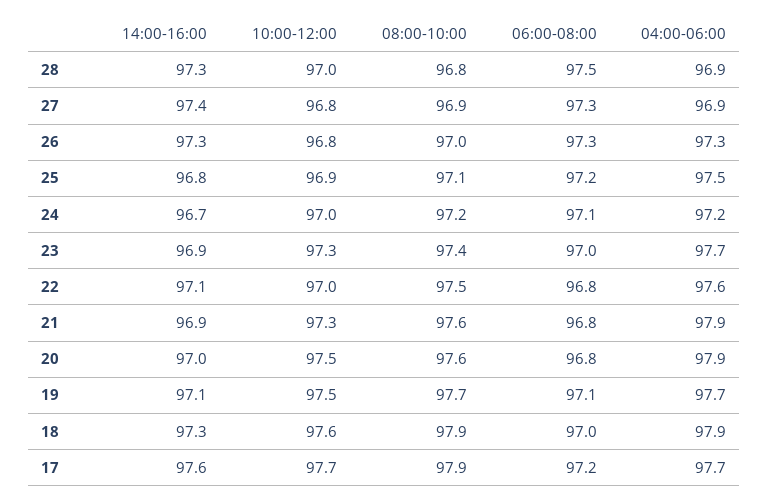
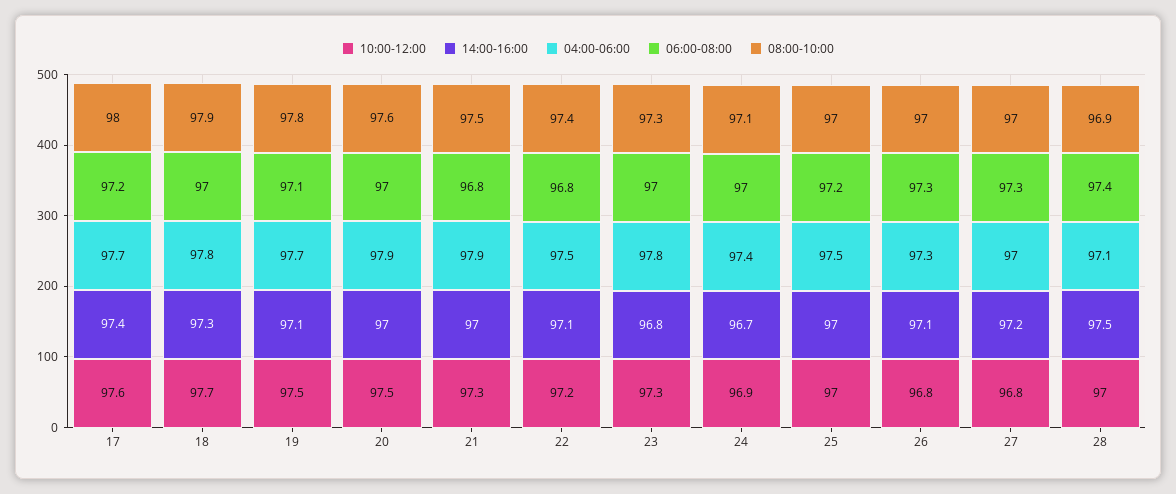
  {
    "14:00-16:00": {
-     "28": 97.3,
+     "28": 97.5,
-     "27": 97.4,
+     "27": 97.2,
-     "26": 97.3,
+     "26": 97.1,
-     "25": 96.8,
+     "25": 97,
      "24": 96.7,
-     "23": 96.9,
+     "23": 96.8,
      "22": 97.1,
-     "21": 96.9,
+     "21": 97,
      "20": 97,
      "19": 97.1,
      "18": 97.3,
-     "17": 97.6
+     "17": 97.4
    },
    "10:00-12:00": {
      "28": 97,
      "27": 96.8,
      "26": 96.8,
-     "25": 96.9,
+     "25": 97,
-     "24": 97,
+     "24": 96.9,
      "23": 97.3,
-     "22": 97,
+     "22": 97.2,
      "21": 97.3,
      "20": 97.5,
      "19": 97.5,
-     "18": 97.6,
+     "18": 97.7,
-     "17": 97.7
+     "17": 97.6
    },
    "08:00-10:00": {
-     "28": 96.8,
+     "28": 96.9,
-     "27": 96.9,
+     "27": 97,
      "26": 97,
-     "25": 97.1,
+     "25": 97,
-     "24": 97.2,
+     "24": 97.1,
-     "23": 97.4,
+     "23": 97.3,
-     "22": 97.5,
+     "22": 97.4,
-     "21": 97.6,
+     "21": 97.5,
      "20": 97.6,
-     "19": 97.7,
+     "19": 97.8,
      "18": 97.9,
-     "17": 97.9
+     "17": 98
    },
    "06:00-08:00": {
-     "28": 97.5,
+     "28": 97.4,
      "27": 97.3,
      "26": 97.3,
      "25": 97.2,
-     "24": 97.1,
+     "24": 97,
      "23": 97,
      "22": 96.8,
      "21": 96.8,
-     "20": 96.8,
+     "20": 97,
      "19": 97.1,
      "18": 97,
      "17": 97.2
    },
    "04:00-06:00": {
-     "28": 96.9,
+     "28": 97.1,
-     "27": 96.9,
+     "27": 97,
      "26": 97.3,
      "25": 97.5,
-     "24": 97.2,
+     "24": 97.4,
-     "23": 97.7,
+     "23": 97.8,
-     "22": 97.6,
+     "22": 97.5,
      "21": 97.9,
      "20": 97.9,
      "19": 97.7,
-     "18": 97.9,
+     "18": 97.8,
      "17": 97.7
    }
  }

